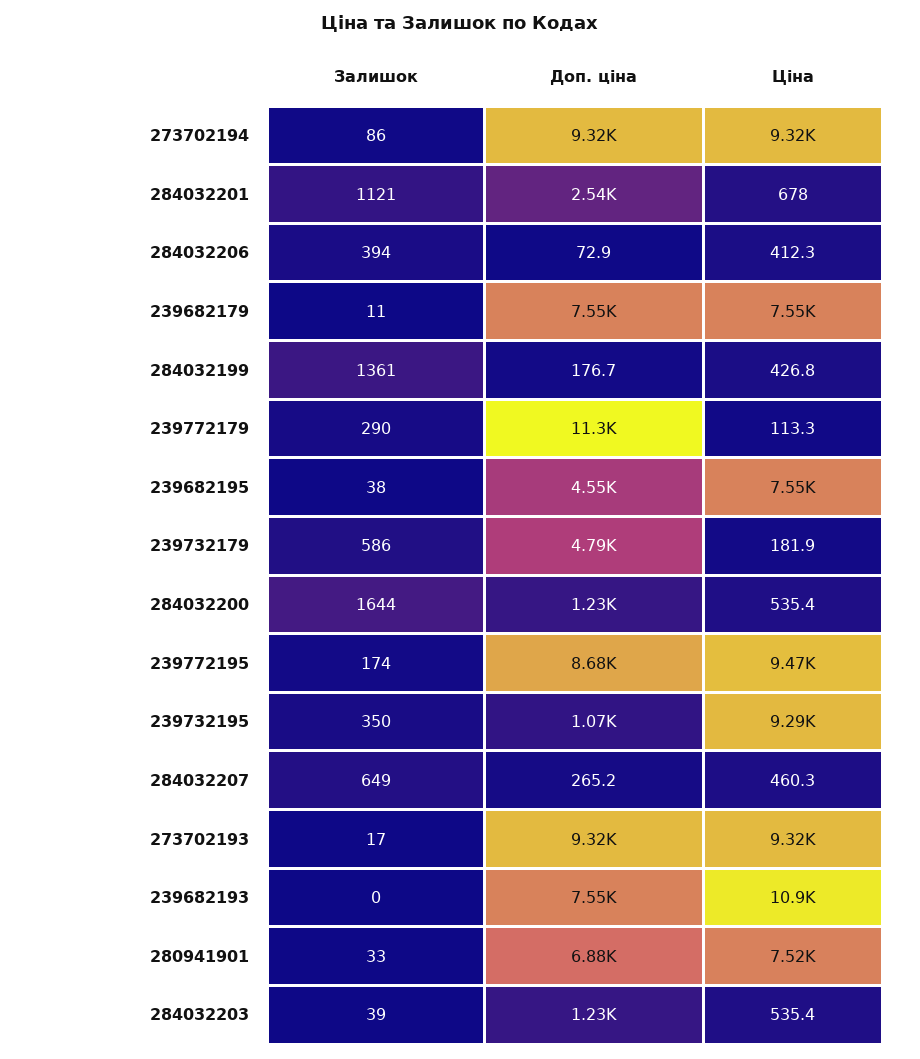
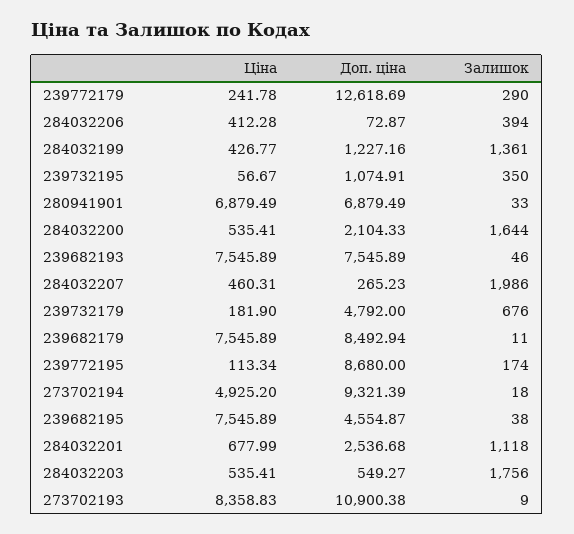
  {
    "Залишок": {
-     "273702194": 86,
+     "273702194": 18,
-     "284032201": 1121,
+     "284032201": 1118,
      "284032206": 394,
      "239682179": 11,
      "284032199": 1361,
      "239772179": 290,
      "239682195": 38,
-     "239732179": 586,
+     "239732179": 676,
      "284032200": 1644,
      "239772195": 174,
      "239732195": 350,
-     "284032207": 649,
+     "284032207": 1986,
-     "273702193": 17,
+     "273702193": 9,
-     "239682193": 0,
+     "239682193": 46,
      "280941901": 33,
-     "284032203": 39
+     "284032203": 1756
    },
    "Доп. ціна": {
      "273702194": 9321.39,
      "284032201": 2536.68,
      "284032206": 72.87,
-     "239682179": 7550,
+     "239682179": 8492.94,
-     "284032199": 176.7,
+     "284032199": 1227.16,
-     "239772179": 11300,
+     "239772179": 12618.69,
      "239682195": 4554.87,
      "239732179": 4792,
-     "284032200": 1230,
+     "284032200": 2104.33,
      "239772195": 8680,
      "239732195": 1074.91,
      "284032207": 265.23,
-     "273702193": 9320,
+     "273702193": 10900.38,
      "239682193": 7545.89,
      "280941901": 6879.49,
-     "284032203": 1230
+     "284032203": 549.27
    },
    "Ціна": {
-     "273702194": 9320,
+     "273702194": 4925.2,
      "284032201": 677.99,
      "284032206": 412.28,
      "239682179": 7545.89,
      "284032199": 426.77,
-     "239772179": 113.3,
+     "239772179": 241.78,
      "239682195": 7545.89,
      "239732179": 181.9,
      "284032200": 535.41,
-     "239772195": 9470,
+     "239772195": 113.34,
-     "239732195": 9290,
+     "239732195": 56.67,
      "284032207": 460.31,
-     "273702193": 9320,
+     "273702193": 8358.83,
-     "239682193": 10900,
+     "239682193": 7545.89,
-     "280941901": 7520,
+     "280941901": 6879.49,
      "284032203": 535.41
    }
  }

